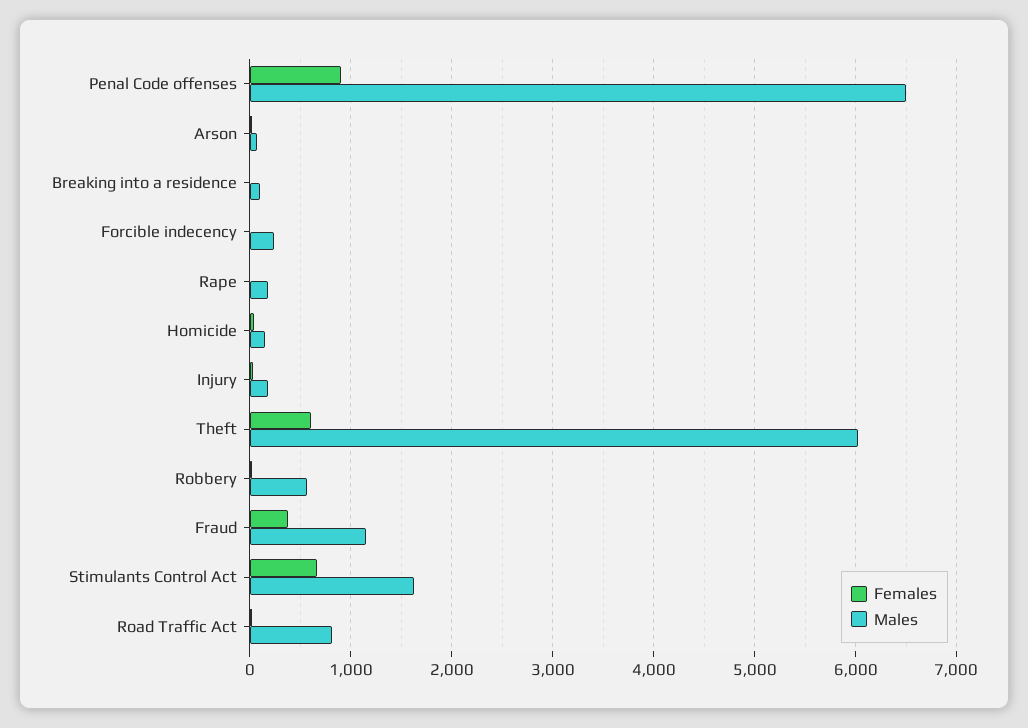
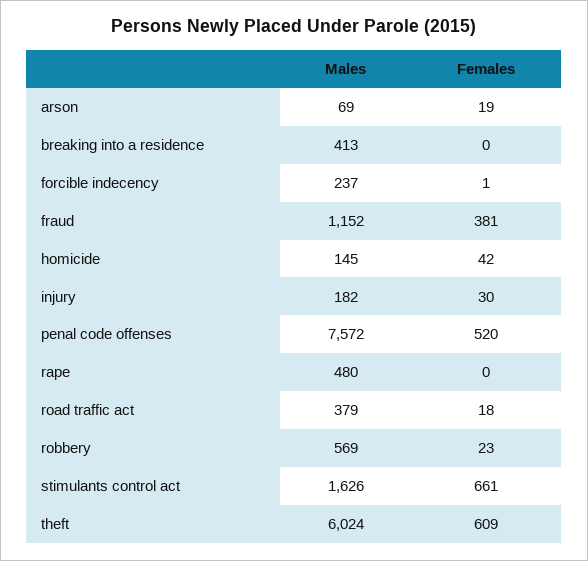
  {
    "Females": {
-     "Penal Code offenses": 900,
+     "Penal Code offenses": 520,
      "Arson": 19,
      "Breaking into a residence": 0,
      "Forcible indecency": 1,
      "Rape": 0,
      "Homicide": 42,
      "Injury": 30,
      "Theft": 609,
      "Robbery": 23,
      "Fraud": 381,
      "Stimulants Control Act": 661,
      "Road Traffic Act": 18
    },
    "Males": {
-     "Penal Code offenses": 6500,
+     "Penal Code offenses": 7572,
      "Arson": 69,
-     "Breaking into a residence": 100,
+     "Breaking into a residence": 413,
      "Forcible indecency": 237,
-     "Rape": 200,
+     "Rape": 480,
      "Homicide": 145,
      "Injury": 182,
      "Theft": 6024,
      "Robbery": 569,
      "Fraud": 1152,
      "Stimulants Control Act": 1626,
-     "Road Traffic Act": 800
+     "Road Traffic Act": 379
    }
  }

